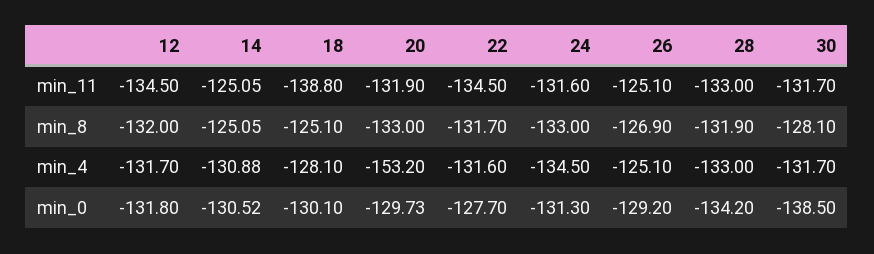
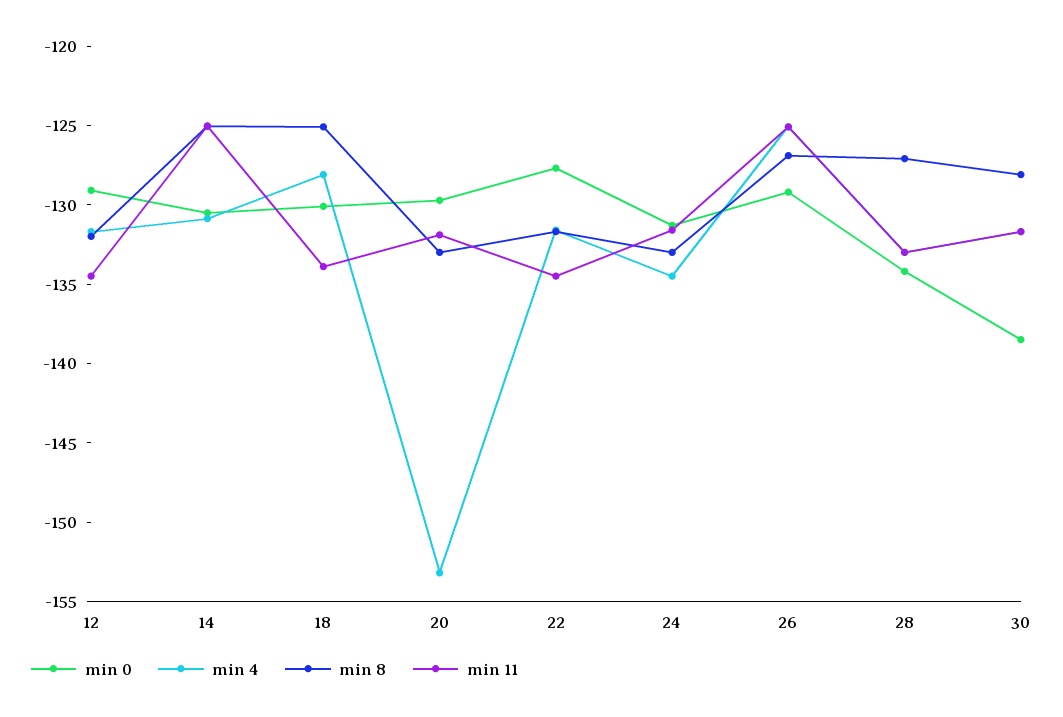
  {
    "min_11": {
      "12": -134.5,
      "14": -125.05,
-     "18": -138.8,
+     "18": -134,
      "20": -131.9,
      "22": -134.5,
      "24": -131.6,
      "26": -125.1,
      "28": -133,
      "30": -131.7
    },
    "min_8": {
      "12": -132,
      "14": -125.05,
      "18": -125.1,
      "20": -133,
      "22": -131.7,
      "24": -133,
      "26": -126.9,
-     "28": -131.9,
+     "28": -127,
      "30": -128.1
    },
    "min_4": {
      "12": -131.7,
      "14": -130.88,
      "18": -128.1,
      "20": -153.2,
      "22": -131.6,
      "24": -134.5,
      "26": -125.1,
      "28": -133,
      "30": -131.7
    },
    "min_0": {
-     "12": -131.8,
+     "12": -129,
      "14": -130.52,
      "18": -130.1,
      "20": -129.73,
      "22": -127.7,
      "24": -131.3,
      "26": -129.2,
      "28": -134.2,
      "30": -138.5
    }
  }

